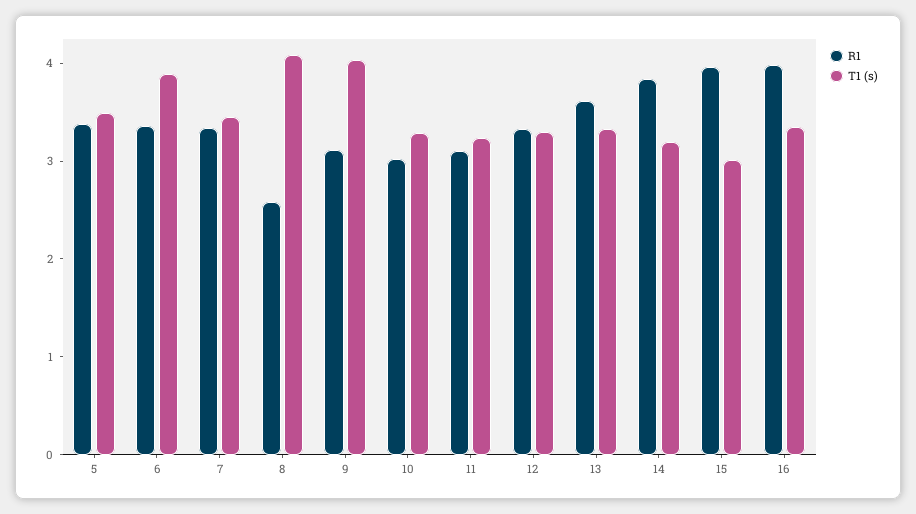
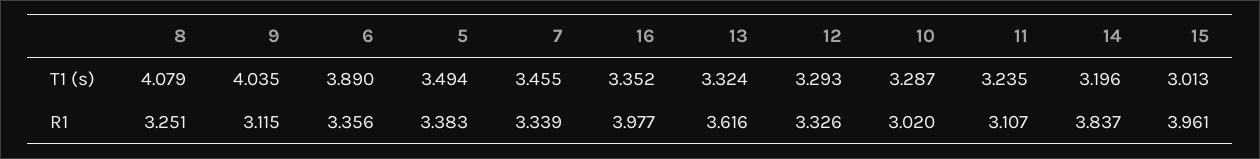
  {
    "R1": {
      "5": 3.383,
      "6": 3.356,
      "7": 3.339,
-     "8": 2.6,
+     "8": 3.251,
      "9": 3.115,
      "10": 3.02,
      "11": 3.107,
      "12": 3.326,
      "13": 3.616,
      "14": 3.837,
      "15": 3.961,
      "16": 3.977
    },
    "T1 (s)": {
      "5": 3.494,
      "6": 3.89,
      "7": 3.455,
      "8": 4.079,
      "9": 4.035,
      "10": 3.287,
      "11": 3.235,
      "12": 3.293,
      "13": 3.324,
      "14": 3.196,
      "15": 3.013,
      "16": 3.352
    }
  }

